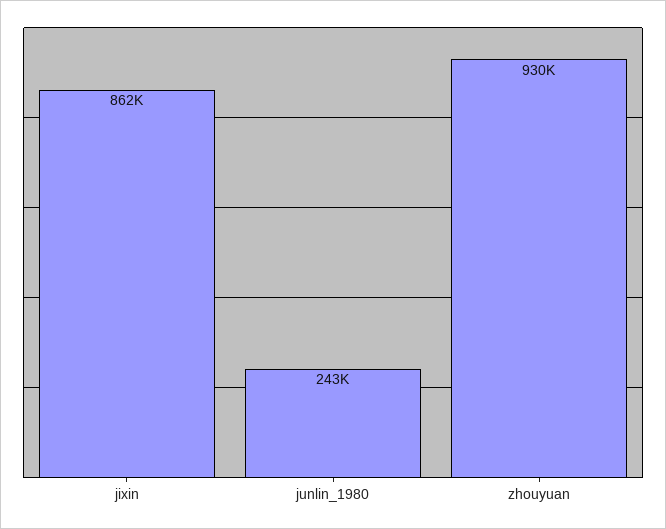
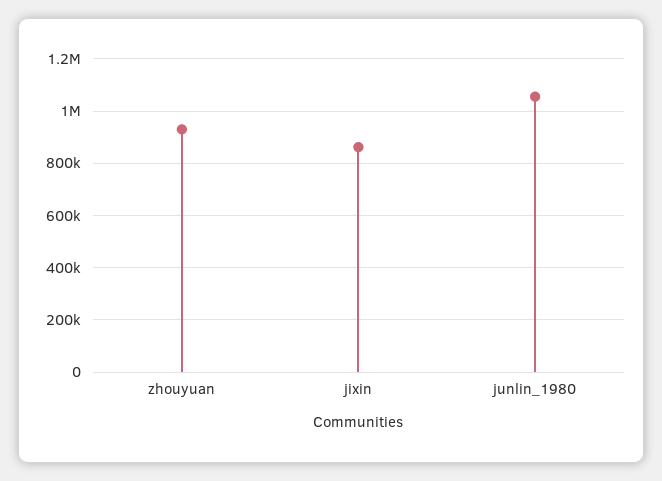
  {
    "jixin": 862000,
-   "junlin_1980": 243000,
+   "junlin_1980": 1050000,
    "zhouyuan": 930000
  }

